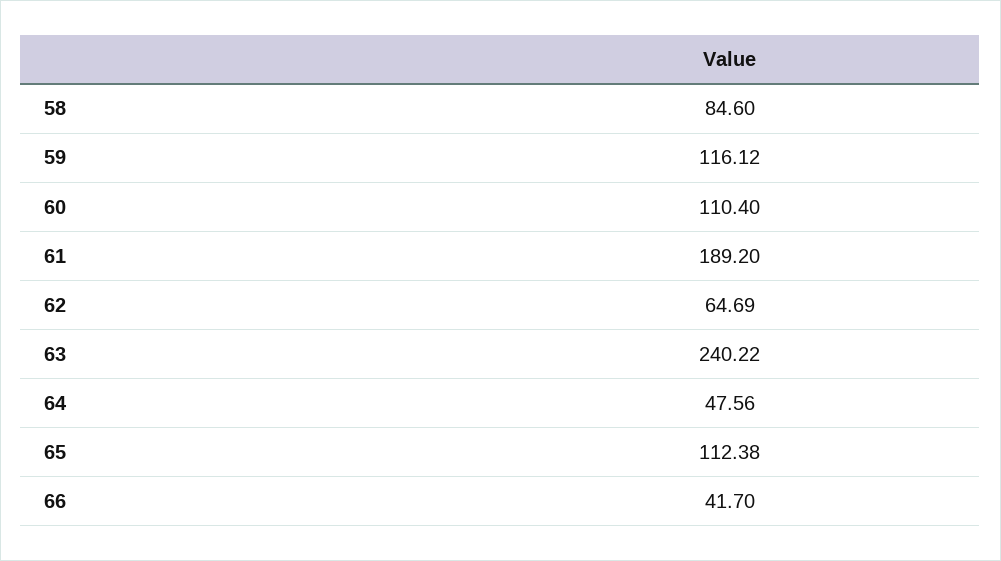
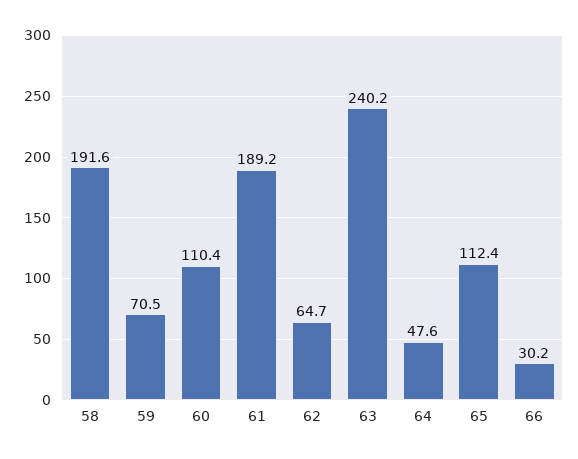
  {
-   "58": 84.6,
+   "58": 191.6,
-   "59": 116.12,
+   "59": 70.5,
    "60": 110.4,
    "61": 189.2,
    "62": 64.69,
    "63": 240.22,
    "64": 47.56,
    "65": 112.38,
-   "66": 41.7
+   "66": 30.2
  }

